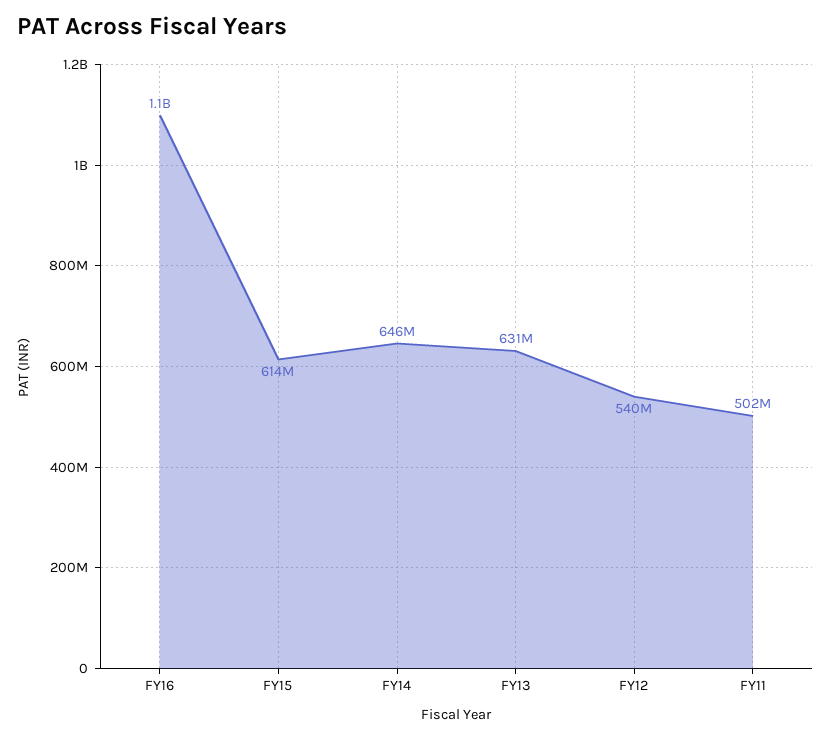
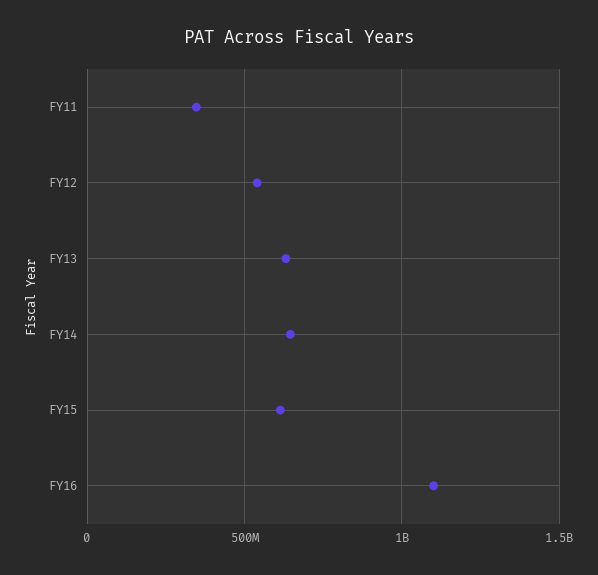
  {
    "FY16": 1100000000,
    "FY15": 614000000,
    "FY14": 646000000,
    "FY13": 631000000,
    "FY12": 540000000,
-   "FY11": 502000000
+   "FY11": 350000000
  }

